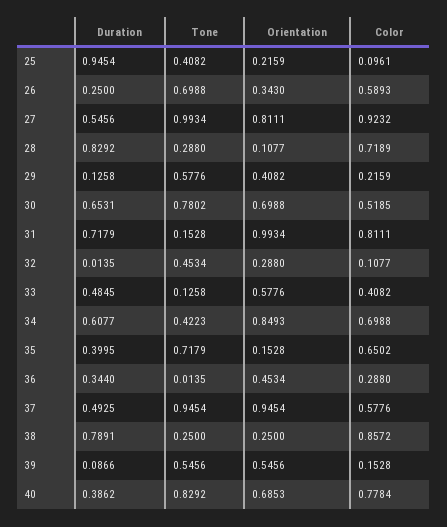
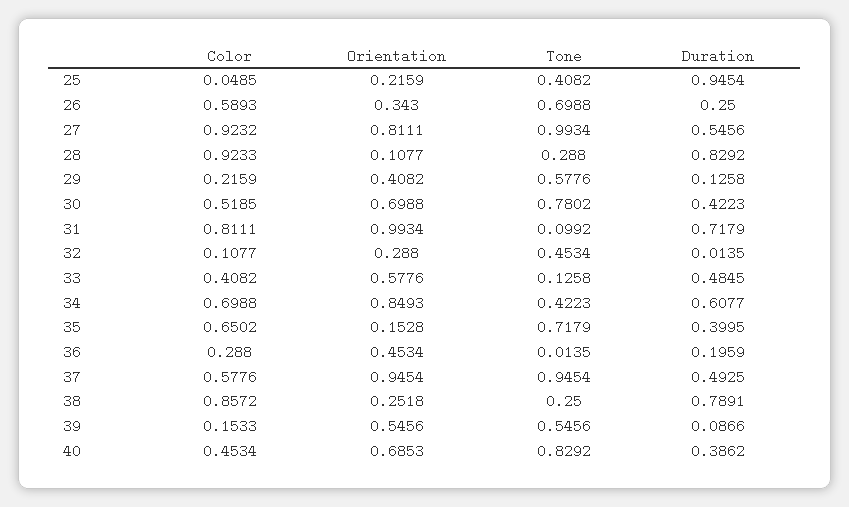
  {
    "Duration": {
      "25": 0.9454,
      "26": 0.25,
      "27": 0.5456,
      "28": 0.8292,
      "29": 0.1258,
-     "30": 0.6531,
+     "30": 0.4223,
      "31": 0.7179,
      "32": 0.0135,
      "33": 0.4845,
      "34": 0.6077,
      "35": 0.3995,
-     "36": 0.344,
+     "36": 0.1959,
      "37": 0.4925,
      "38": 0.7891,
      "39": 0.0866,
      "40": 0.3862
    },
    "Tone": {
      "25": 0.4082,
      "26": 0.6988,
      "27": 0.9934,
      "28": 0.288,
      "29": 0.5776,
      "30": 0.7802,
-     "31": 0.1528,
+     "31": 0.0992,
      "32": 0.4534,
      "33": 0.1258,
      "34": 0.4223,
      "35": 0.7179,
      "36": 0.0135,
      "37": 0.9454,
      "38": 0.25,
      "39": 0.5456,
      "40": 0.8292
    },
    "Orientation": {
      "25": 0.2159,
      "26": 0.343,
      "27": 0.8111,
      "28": 0.1077,
      "29": 0.4082,
      "30": 0.6988,
      "31": 0.9934,
      "32": 0.288,
      "33": 0.5776,
      "34": 0.8493,
      "35": 0.1528,
      "36": 0.4534,
      "37": 0.9454,
-     "38": 0.25,
+     "38": 0.2518,
      "39": 0.5456,
      "40": 0.6853
    },
    "Color": {
-     "25": 0.0961,
+     "25": 0.0485,
      "26": 0.5893,
      "27": 0.9232,
-     "28": 0.7189,
+     "28": 0.9233,
      "29": 0.2159,
      "30": 0.5185,
      "31": 0.8111,
      "32": 0.1077,
      "33": 0.4082,
      "34": 0.6988,
      "35": 0.6502,
      "36": 0.288,
      "37": 0.5776,
      "38": 0.8572,
-     "39": 0.1528,
+     "39": 0.1533,
-     "40": 0.7784
+     "40": 0.4534
    }
  }

